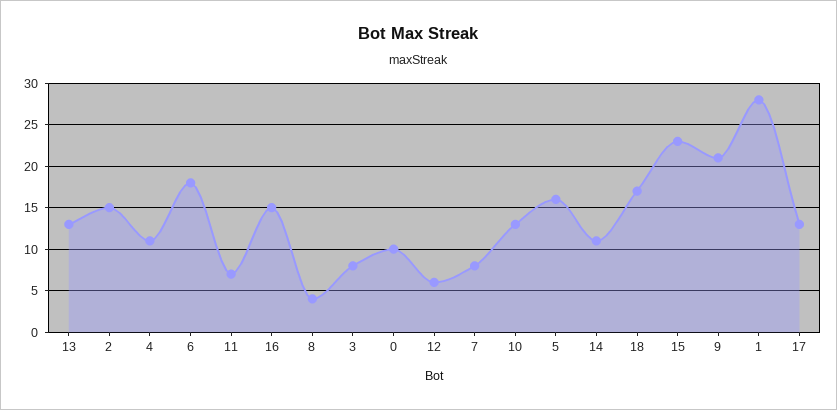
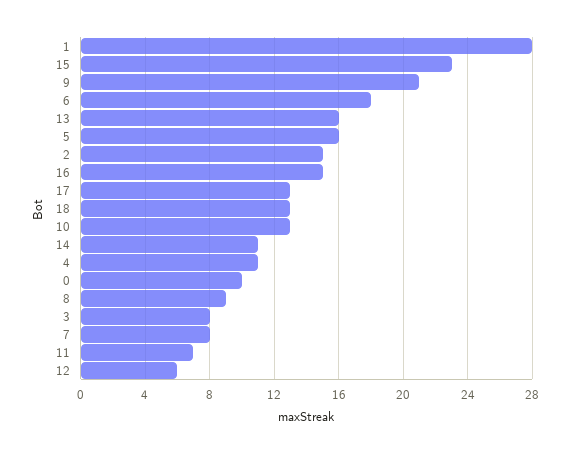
  {
-   "13": 13,
+   "13": 16,
    "2": 15,
    "4": 11,
    "6": 18,
    "11": 7,
    "16": 15,
-   "8": 4,
+   "8": 9,
    "3": 8,
    "0": 10,
    "12": 6,
    "7": 8,
    "10": 13,
    "5": 16,
    "14": 11,
-   "18": 17,
+   "18": 13,
    "15": 23,
    "9": 21,
    "1": 28,
    "17": 13
  }

